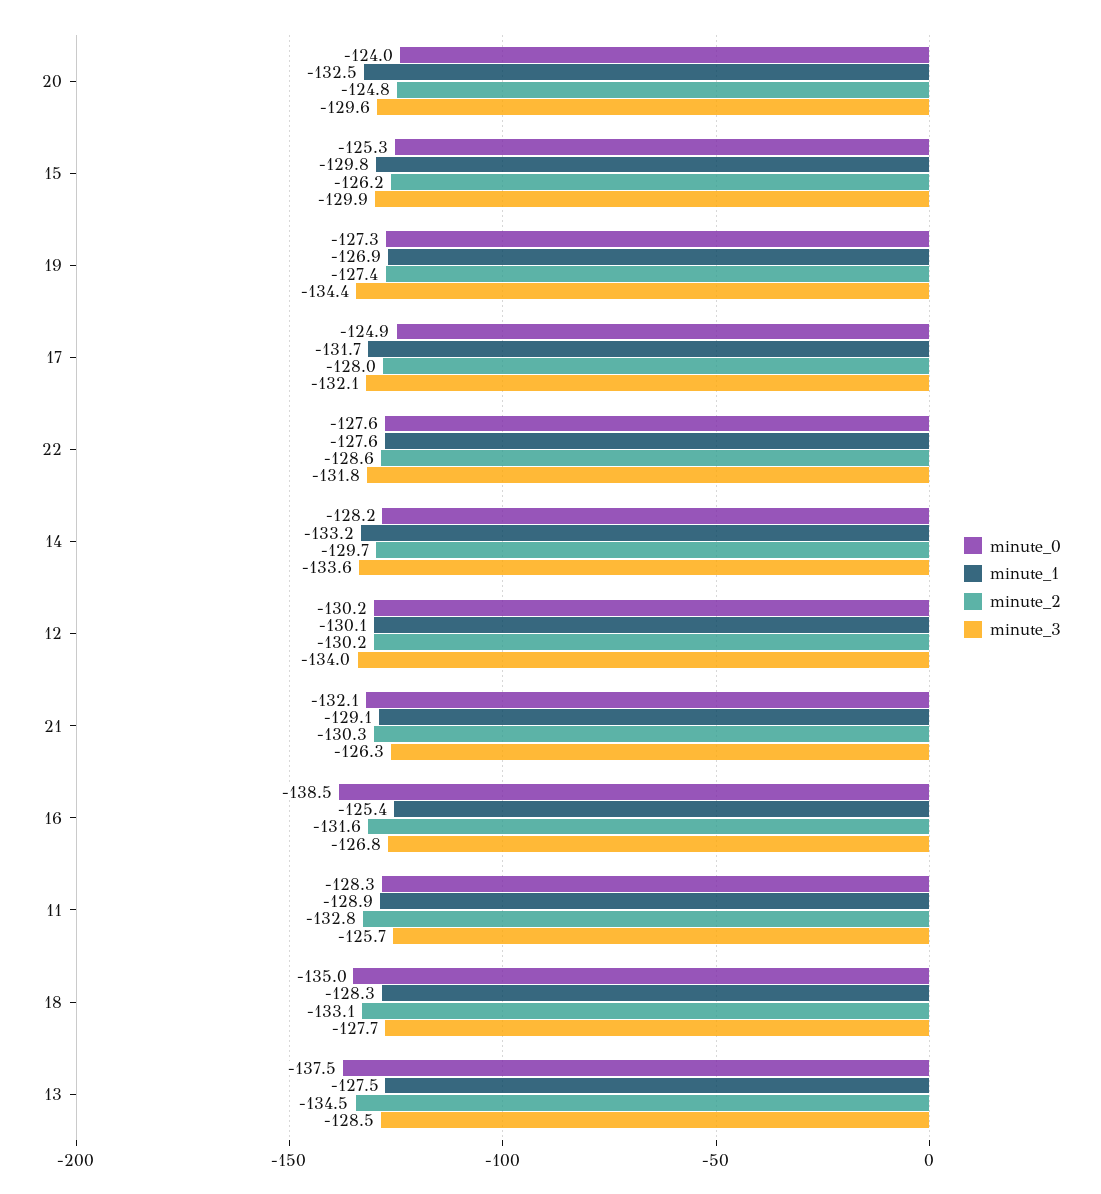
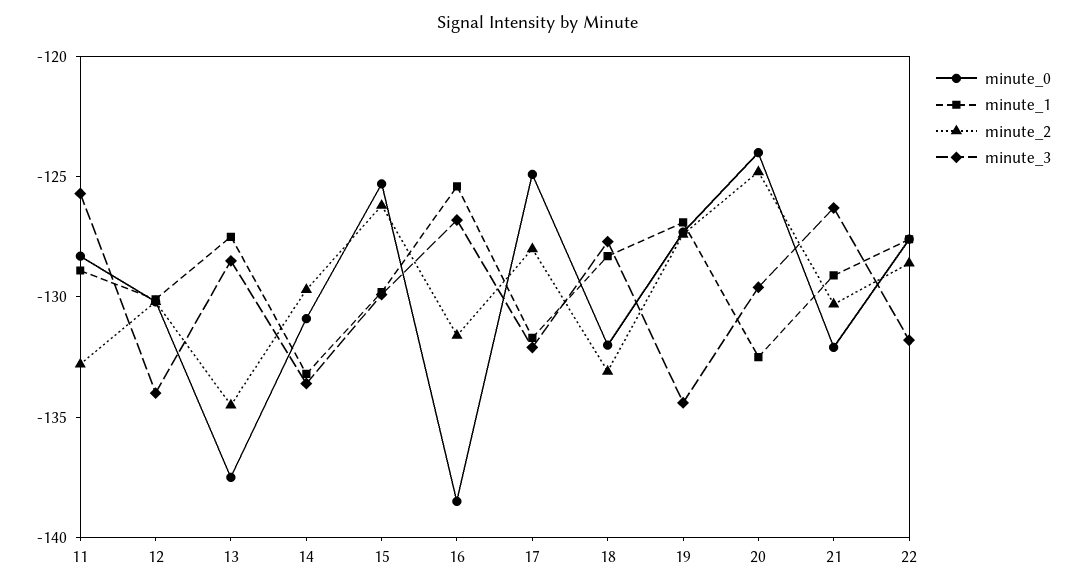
  {
    "minute_0": {
      "20": -124,
      "15": -125.3,
      "19": -127.3,
      "17": -124.9,
      "22": -127.6,
-     "14": -128.2,
+     "14": -131,
      "12": -130.2,
      "21": -132.1,
      "16": -138.5,
      "11": -128.3,
-     "18": -135,
+     "18": -132,
      "13": -137.5
    },
    "minute_1": {
      "20": -132.5,
      "15": -129.8,
      "19": -126.9,
      "17": -131.7,
      "22": -127.6,
      "14": -133.2,
      "12": -130.1,
      "21": -129.1,
      "16": -125.4,
      "11": -128.9,
      "18": -128.3,
      "13": -127.5
    },
    "minute_2": {
      "20": -124.8,
      "15": -126.2,
      "19": -127.4,
      "17": -128,
      "22": -128.6,
      "14": -129.7,
      "12": -130.2,
      "21": -130.3,
      "16": -131.6,
      "11": -132.8,
      "18": -133.1,
      "13": -134.5
    },
    "minute_3": {
      "20": -129.6,
      "15": -129.9,
      "19": -134.4,
      "17": -132.1,
      "22": -131.8,
      "14": -133.6,
      "12": -134,
      "21": -126.3,
      "16": -126.8,
      "11": -125.7,
      "18": -127.7,
      "13": -128.5
    }
  }

